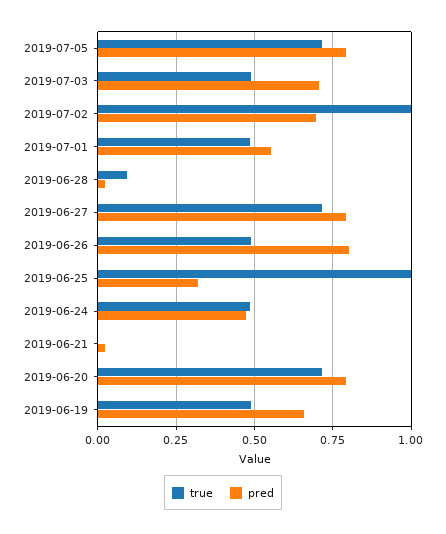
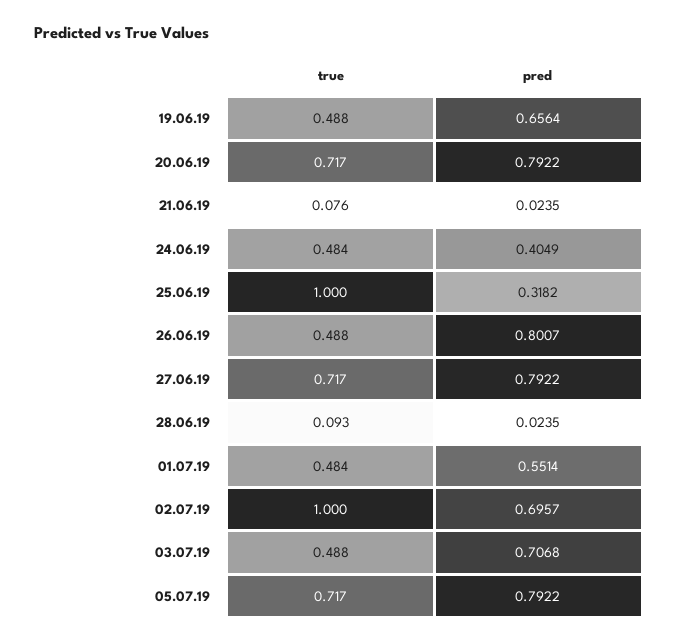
  {
    "true": {
      "2019-07-05": 0.717,
      "2019-07-03": 0.488,
      "2019-07-02": 1,
      "2019-07-01": 0.484,
      "2019-06-28": 0.093,
      "2019-06-27": 0.717,
      "2019-06-26": 0.488,
      "2019-06-25": 1,
      "2019-06-24": 0.484,
-     "2019-06-21": 0,
+     "2019-06-21": 0.076,
      "2019-06-20": 0.717,
      "2019-06-19": 0.488
    },
    "pred": {
      "2019-07-05": 0.7922,
      "2019-07-03": 0.7068,
      "2019-07-02": 0.6957,
      "2019-07-01": 0.5514,
      "2019-06-28": 0.0235,
      "2019-06-27": 0.7922,
      "2019-06-26": 0.8007,
      "2019-06-25": 0.3182,
-     "2019-06-24": 0.475,
+     "2019-06-24": 0.4049,
      "2019-06-21": 0.0235,
      "2019-06-20": 0.7922,
      "2019-06-19": 0.6564
    }
  }

